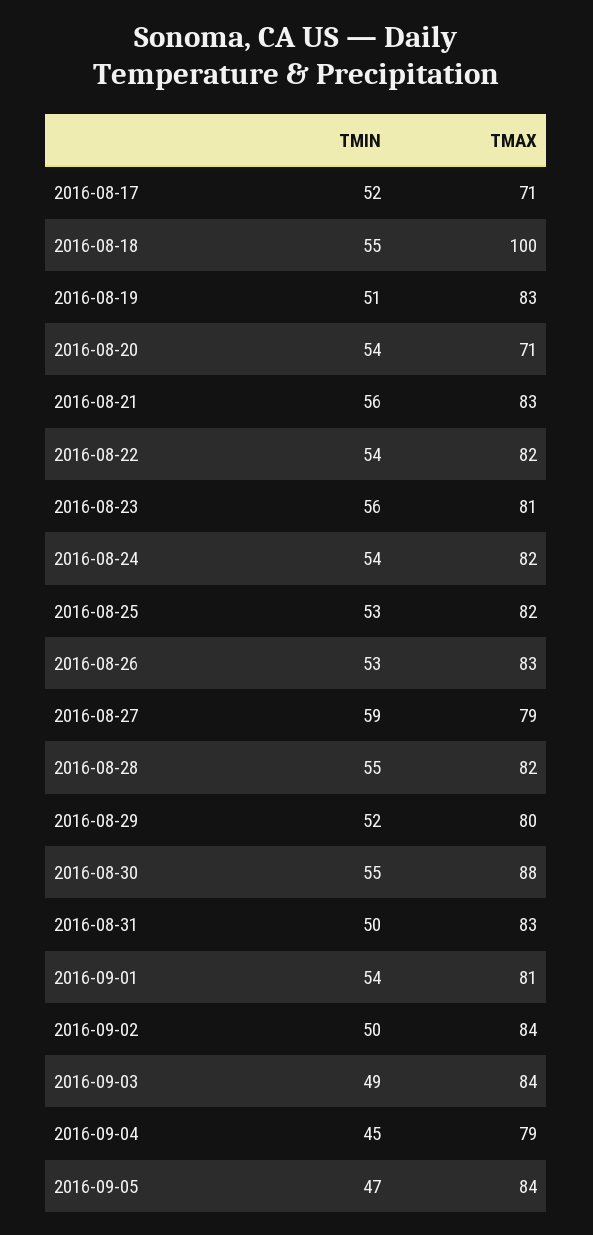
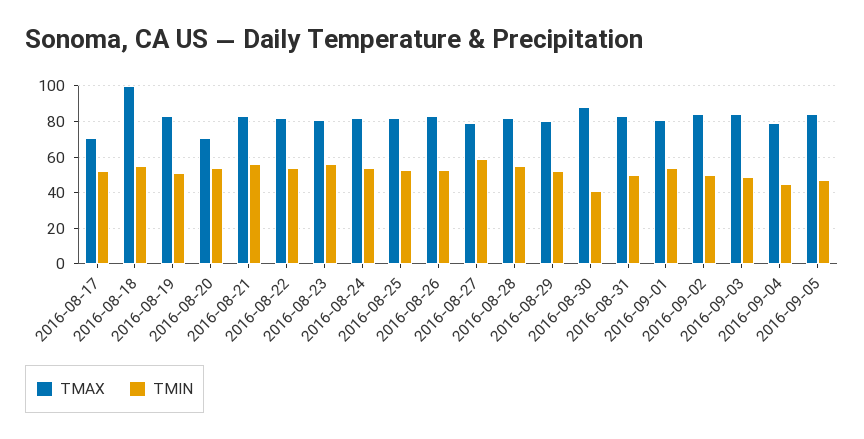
  {
    "TMIN": {
      "2016-08-17": 52,
      "2016-08-18": 55,
      "2016-08-19": 51,
      "2016-08-20": 54,
      "2016-08-21": 56,
      "2016-08-22": 54,
      "2016-08-23": 56,
      "2016-08-24": 54,
      "2016-08-25": 53,
      "2016-08-26": 53,
      "2016-08-27": 59,
      "2016-08-28": 55,
      "2016-08-29": 52,
-     "2016-08-30": 55,
+     "2016-08-30": 40,
      "2016-08-31": 50,
      "2016-09-01": 54,
      "2016-09-02": 50,
      "2016-09-03": 49,
      "2016-09-04": 45,
      "2016-09-05": 47
    },
    "TMAX": {
      "2016-08-17": 71,
      "2016-08-18": 100,
      "2016-08-19": 83,
      "2016-08-20": 71,
      "2016-08-21": 83,
      "2016-08-22": 82,
      "2016-08-23": 81,
      "2016-08-24": 82,
      "2016-08-25": 82,
      "2016-08-26": 83,
      "2016-08-27": 79,
      "2016-08-28": 82,
      "2016-08-29": 80,
      "2016-08-30": 88,
      "2016-08-31": 83,
      "2016-09-01": 81,
      "2016-09-02": 84,
      "2016-09-03": 84,
      "2016-09-04": 79,
      "2016-09-05": 84
    }
  }

